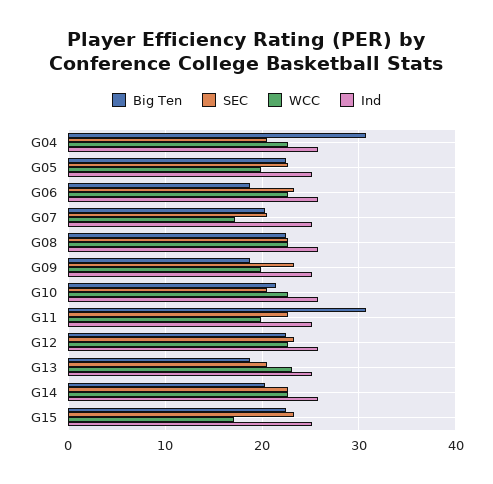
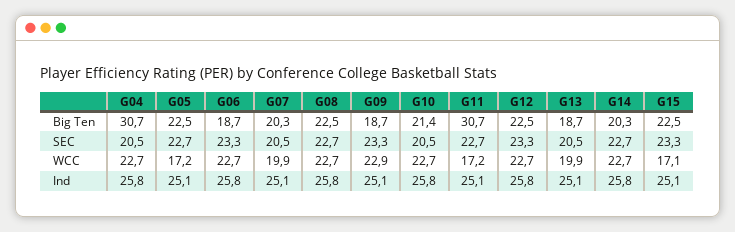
  {
    "Big Ten": {
      "G04": 30.7,
      "G05": 22.5,
      "G06": 18.7,
      "G07": 20.3,
      "G08": 22.5,
      "G09": 18.7,
      "G10": 21.4,
      "G11": 30.7,
      "G12": 22.5,
      "G13": 18.7,
      "G14": 20.3,
      "G15": 22.5
    },
    "SEC": {
      "G04": 20.5,
      "G05": 22.7,
      "G06": 23.3,
      "G07": 20.5,
      "G08": 22.7,
      "G09": 23.3,
      "G10": 20.5,
      "G11": 22.7,
      "G12": 23.3,
      "G13": 20.5,
      "G14": 22.7,
      "G15": 23.3
    },
    "WCC": {
      "G04": 22.7,
-     "G05": 20,
+     "G05": 17.2,
      "G06": 22.7,
-     "G07": 17,
+     "G07": 19.9,
      "G08": 22.7,
-     "G09": 20,
+     "G09": 22.9,
      "G10": 22.7,
-     "G11": 20,
+     "G11": 17.2,
      "G12": 22.7,
-     "G13": 23,
+     "G13": 19.9,
      "G14": 22.7,
      "G15": 17.1
    },
    "Ind": {
      "G04": 25.8,
      "G05": 25.1,
      "G06": 25.8,
      "G07": 25.1,
      "G08": 25.8,
      "G09": 25.1,
      "G10": 25.8,
      "G11": 25.1,
      "G12": 25.8,
      "G13": 25.1,
      "G14": 25.8,
      "G15": 25.1
    }
  }

